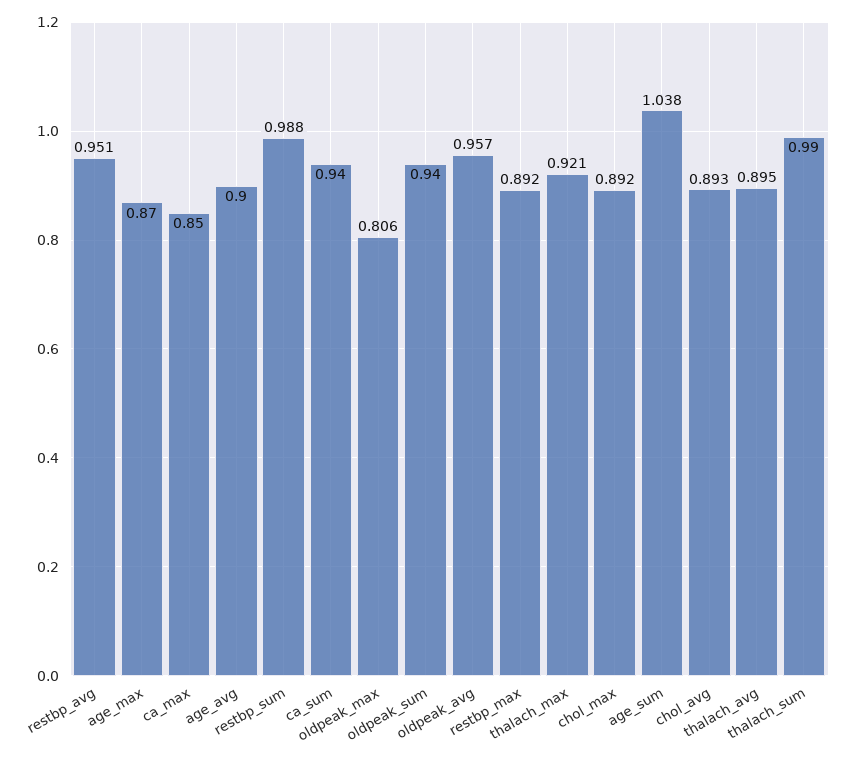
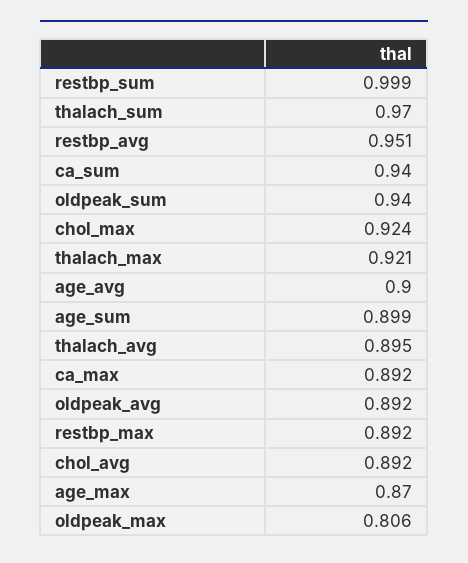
  {
    "restbp_avg": 0.951,
    "age_max": 0.87,
-   "ca_max": 0.85,
+   "ca_max": 0.892,
    "age_avg": 0.9,
-   "restbp_sum": 0.988,
+   "restbp_sum": 0.999,
    "ca_sum": 0.94,
    "oldpeak_max": 0.806,
    "oldpeak_sum": 0.94,
-   "oldpeak_avg": 0.957,
+   "oldpeak_avg": 0.892,
    "restbp_max": 0.892,
    "thalach_max": 0.921,
-   "chol_max": 0.892,
+   "chol_max": 0.924,
-   "age_sum": 1.038,
+   "age_sum": 0.899,
-   "chol_avg": 0.893,
+   "chol_avg": 0.892,
    "thalach_avg": 0.895,
-   "thalach_sum": 0.99
+   "thalach_sum": 0.97
  }

